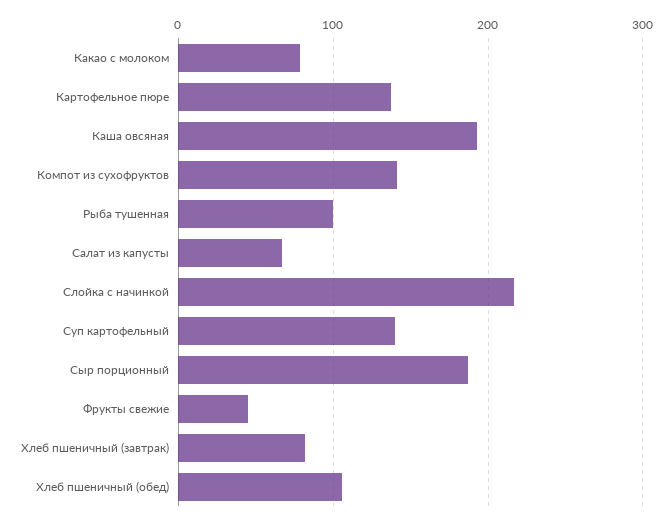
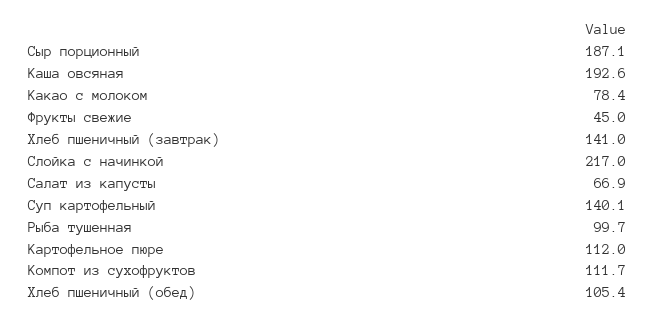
  {
    "Какао с молоком": 78.4,
-   "Картофельное пюре": 140,
+   "Картофельное пюре": 112,
    "Каша овсяная": 192.6,
-   "Компот из сухофруктов": 140,
+   "Компот из сухофруктов": 111.7,
    "Рыба тушенная": 99.7,
    "Салат из капусты": 66.9,
    "Слойка с начинкой": 217,
    "Суп картофельный": 140.1,
    "Сыр порционный": 187.1,
    "Фрукты свежие": 45,
-   "Хлеб пшеничный (завтрак)": 80,
+   "Хлеб пшеничный (завтрак)": 141,
    "Хлеб пшеничный (обед)": 105.4
  }

